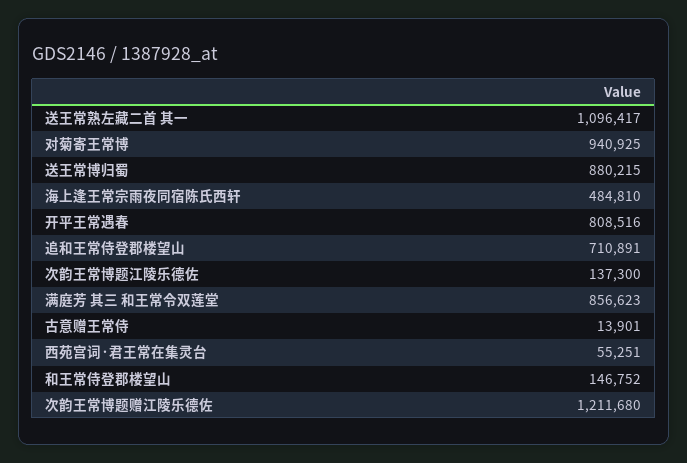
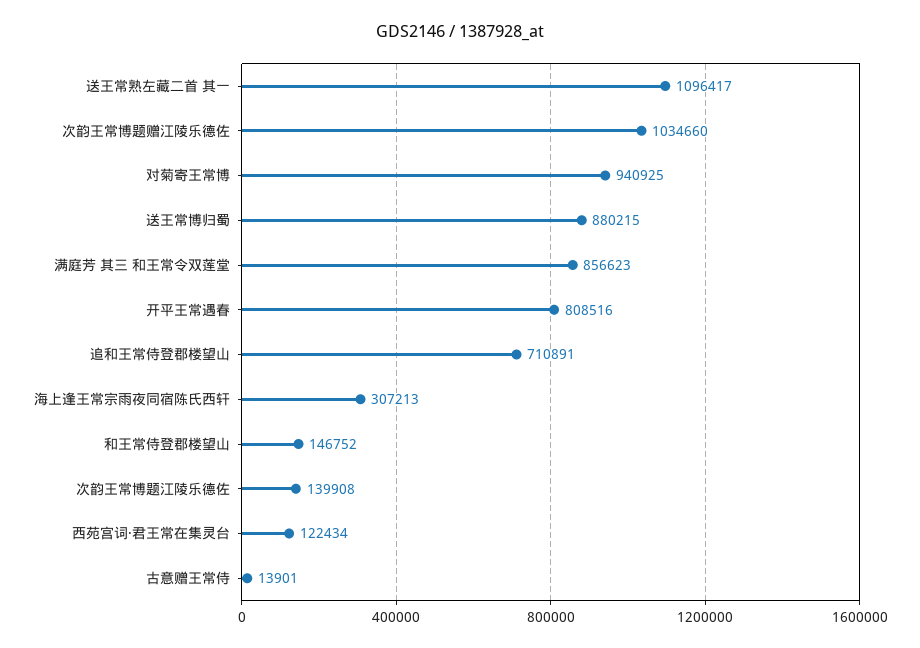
  {
    "送王常熟左藏二首 其一": 1096417,
    "对菊寄王常博": 940925,
    "送王常博归蜀": 880215,
-   "海上逢王常宗雨夜同宿陈氏西轩": 484810,
+   "海上逢王常宗雨夜同宿陈氏西轩": 307213,
    "开平王常遇春": 808516,
    "追和王常侍登郡楼望山": 710891,
-   "次韵王常博题江陵乐德佐": 137300,
+   "次韵王常博题江陵乐德佐": 139908,
    "满庭芳 其三 和王常令双莲堂": 856623,
    "古意赠王常侍": 13901,
-   "西苑宫词·君王常在集灵台": 55251,
+   "西苑宫词·君王常在集灵台": 122434,
    "和王常侍登郡楼望山": 146752,
-   "次韵王常博题赠江陵乐德佐": 1211680
+   "次韵王常博题赠江陵乐德佐": 1034660
  }

